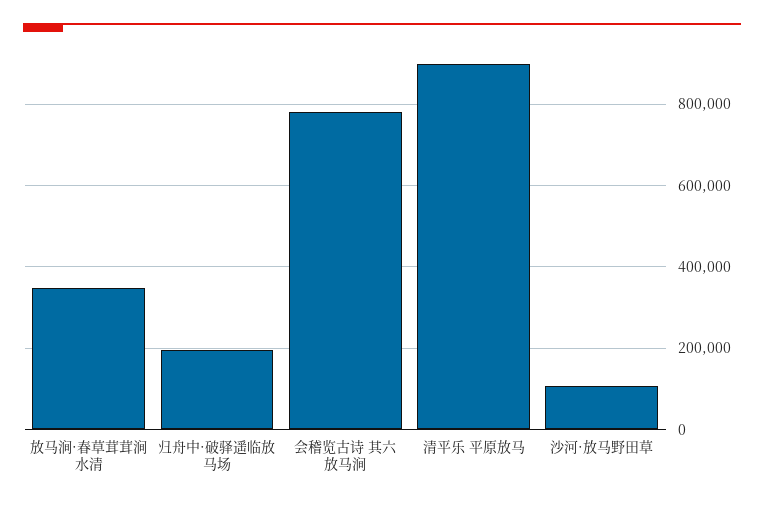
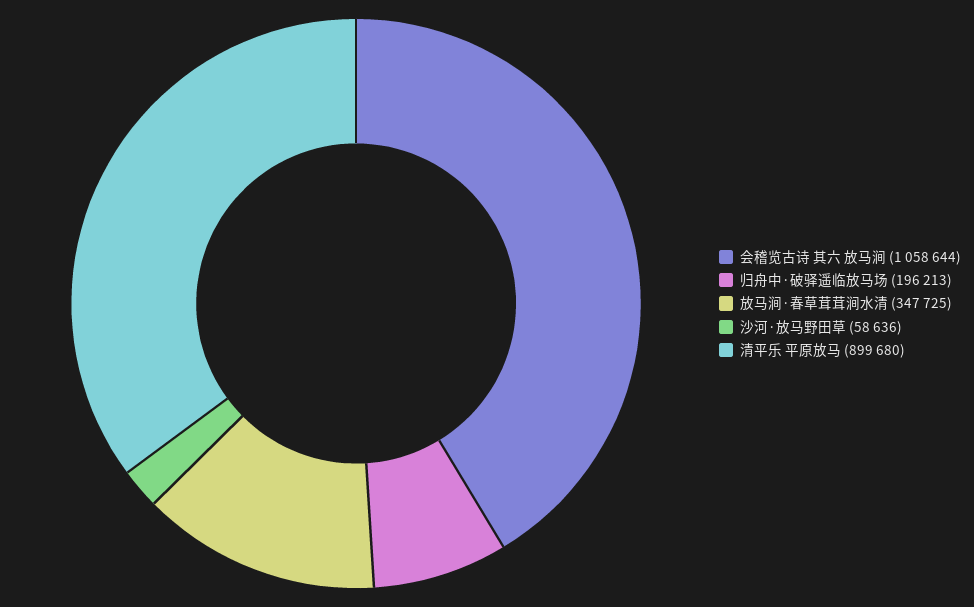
  {
    "放马涧·春草茸茸涧水清": 347725,
    "归舟中·破驿遥临放马场": 196213,
-   "会稽览古诗 其六 放马涧": 780000,
+   "会稽览古诗 其六 放马涧": 1058644,
    "清平乐 平原放马": 899680,
-   "沙河·放马野田草": 100000
+   "沙河·放马野田草": 58636
  }

